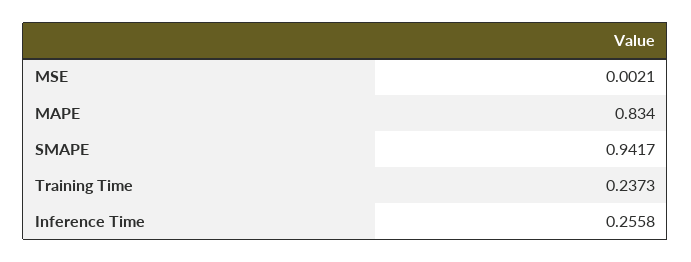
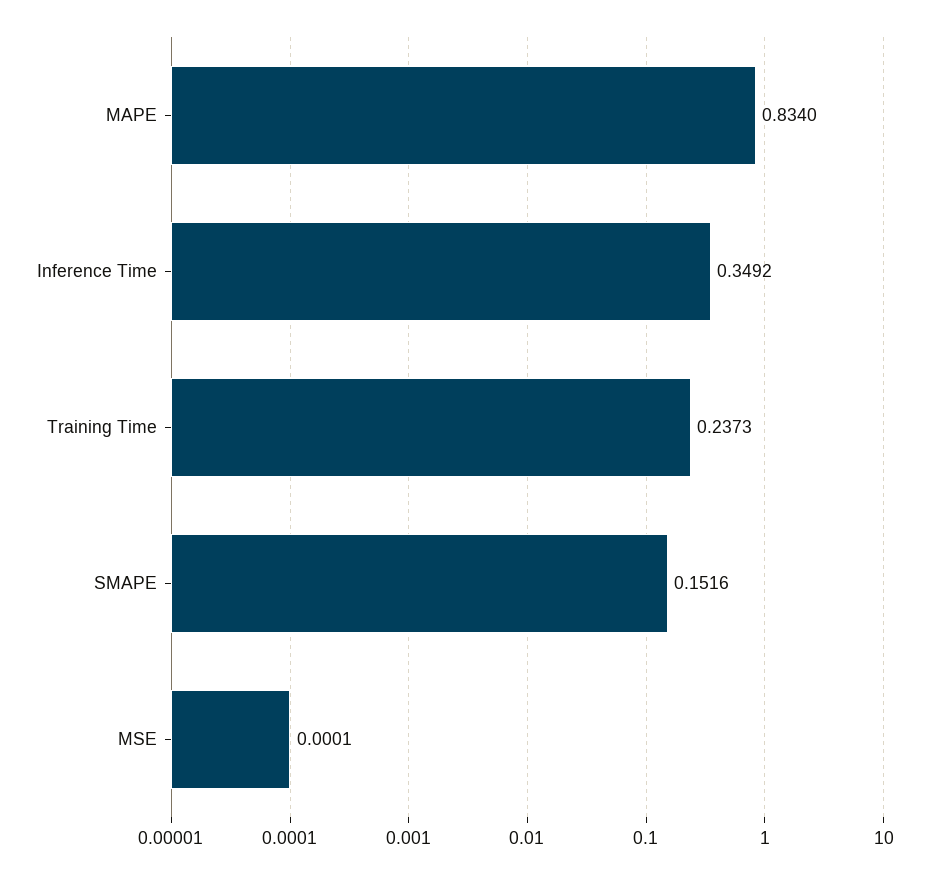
  {
-   "MSE": 0.0021,
+   "MSE": 0.0001,
    "MAPE": 0.834,
-   "SMAPE": 0.9417,
+   "SMAPE": 0.1516,
    "Training Time": 0.2373,
-   "Inference Time": 0.2558
+   "Inference Time": 0.3492
  }

